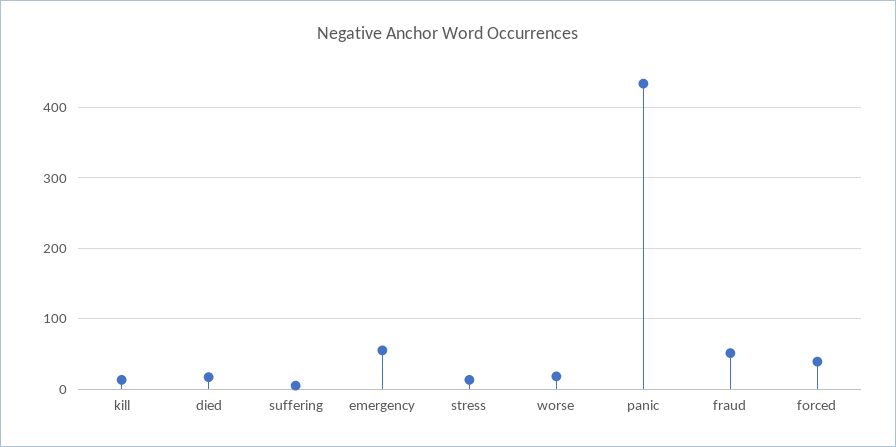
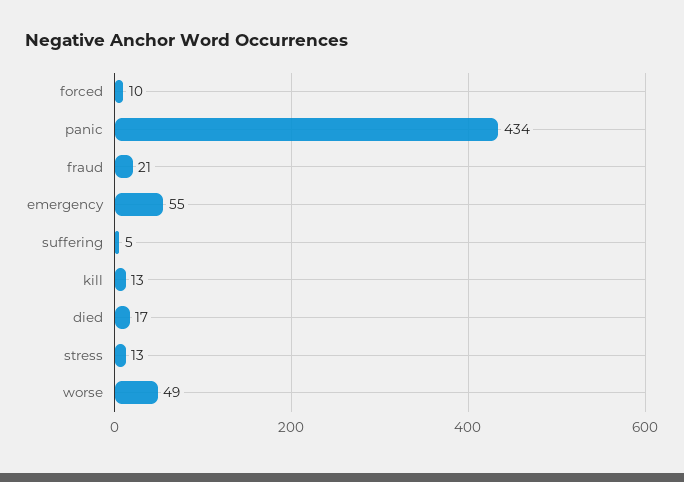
  {
    "kill": 13,
    "died": 17,
    "suffering": 5,
    "emergency": 55,
    "stress": 13,
-   "worse": 20,
+   "worse": 49,
    "panic": 434,
-   "fraud": 50,
+   "fraud": 21,
-   "forced": 40
+   "forced": 10
  }

